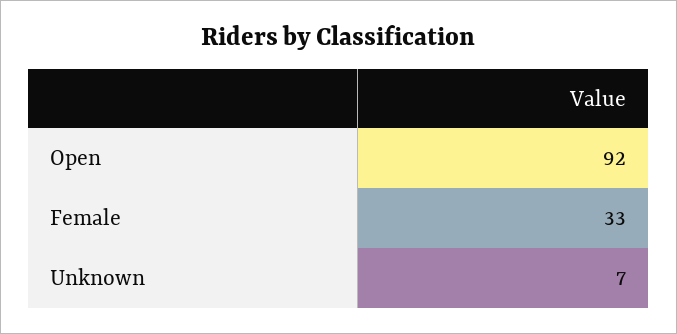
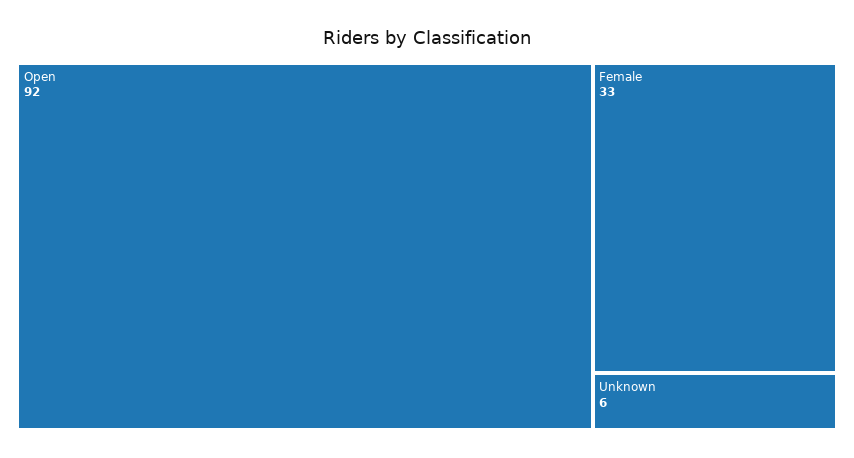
  {
    "Open": 92,
    "Female": 33,
-   "Unknown": 7
+   "Unknown": 6
  }

